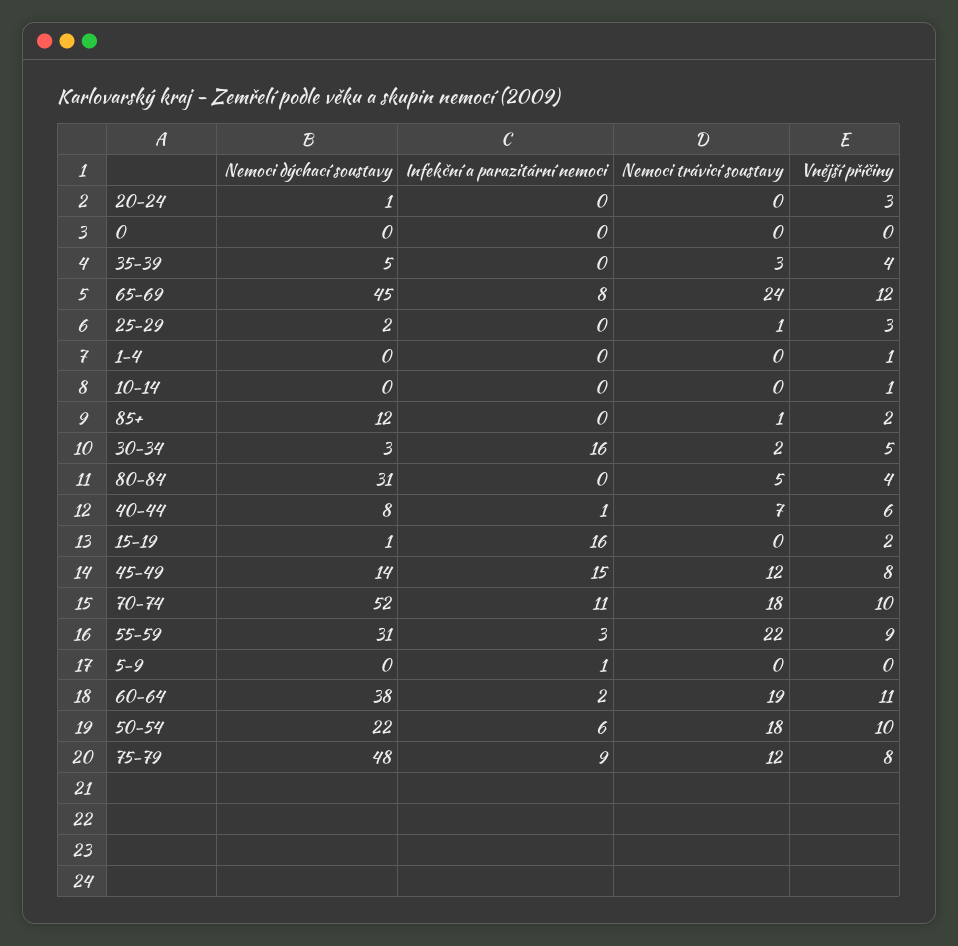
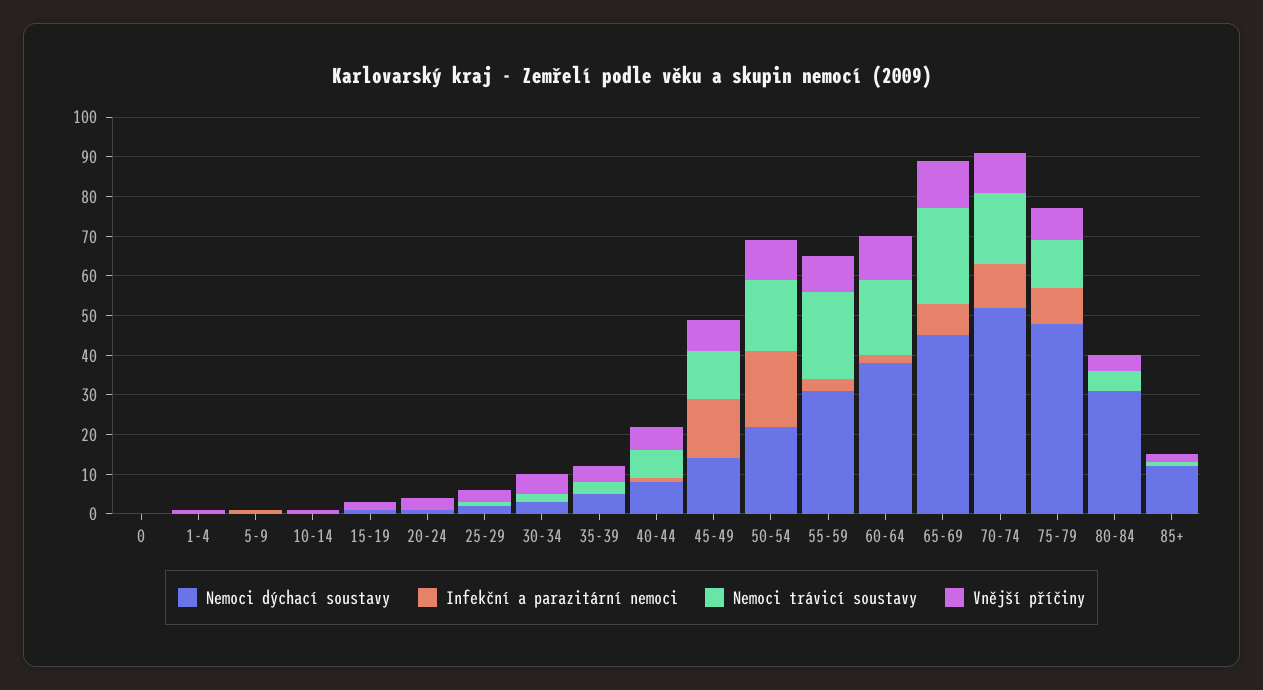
  {
    "Nemoci dýchací soustavy": {
      "20-24": 1,
      "0": 0,
      "35-39": 5,
      "65-69": 45,
      "25-29": 2,
      "1-4": 0,
      "10-14": 0,
      "85+": 12,
      "30-34": 3,
      "80-84": 31,
      "40-44": 8,
      "15-19": 1,
      "45-49": 14,
      "70-74": 52,
      "55-59": 31,
      "5-9": 0,
      "60-64": 38,
      "50-54": 22,
      "75-79": 48
    },
    "Infekční a parazitární nemoci": {
      "20-24": 0,
      "0": 0,
      "35-39": 0,
      "65-69": 8,
      "25-29": 0,
      "1-4": 0,
      "10-14": 0,
      "85+": 0,
-     "30-34": 16,
+     "30-34": 0,
      "80-84": 0,
      "40-44": 1,
-     "15-19": 16,
+     "15-19": 0,
      "45-49": 15,
      "70-74": 11,
      "55-59": 3,
      "5-9": 1,
      "60-64": 2,
-     "50-54": 6,
+     "50-54": 20,
      "75-79": 9
    },
    "Nemoci trávicí soustavy": {
      "20-24": 0,
      "0": 0,
      "35-39": 3,
      "65-69": 24,
      "25-29": 1,
      "1-4": 0,
      "10-14": 0,
      "85+": 1,
      "30-34": 2,
      "80-84": 5,
      "40-44": 7,
      "15-19": 0,
      "45-49": 12,
      "70-74": 18,
      "55-59": 22,
      "5-9": 0,
      "60-64": 19,
      "50-54": 18,
      "75-79": 12
    },
    "Vnější příčiny": {
      "20-24": 3,
      "0": 0,
      "35-39": 4,
      "65-69": 12,
      "25-29": 3,
      "1-4": 1,
      "10-14": 1,
      "85+": 2,
      "30-34": 5,
      "80-84": 4,
      "40-44": 6,
      "15-19": 2,
      "45-49": 8,
      "70-74": 10,
      "55-59": 9,
      "5-9": 0,
      "60-64": 11,
      "50-54": 10,
      "75-79": 8
    }
  }

